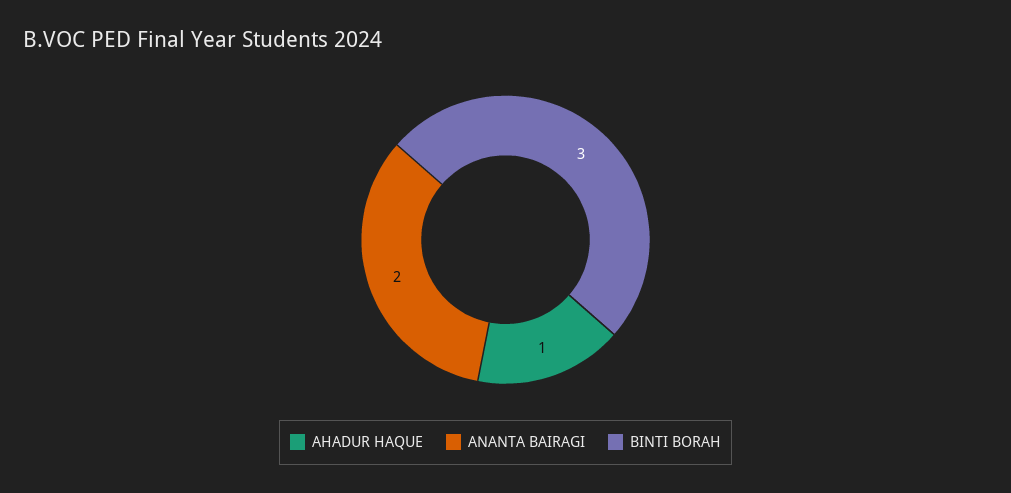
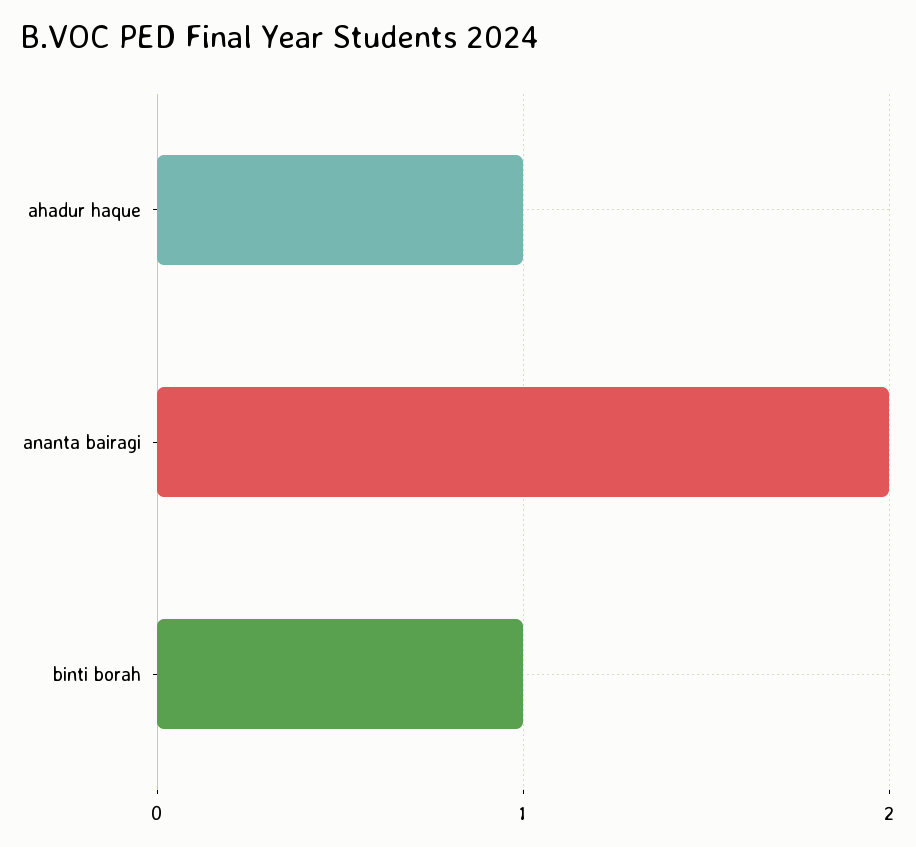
  {
    "AHADUR HAQUE": 1,
    "ANANTA BAIRAGI": 2,
-   "BINTI BORAH": 3
+   "BINTI BORAH": 1
  }

